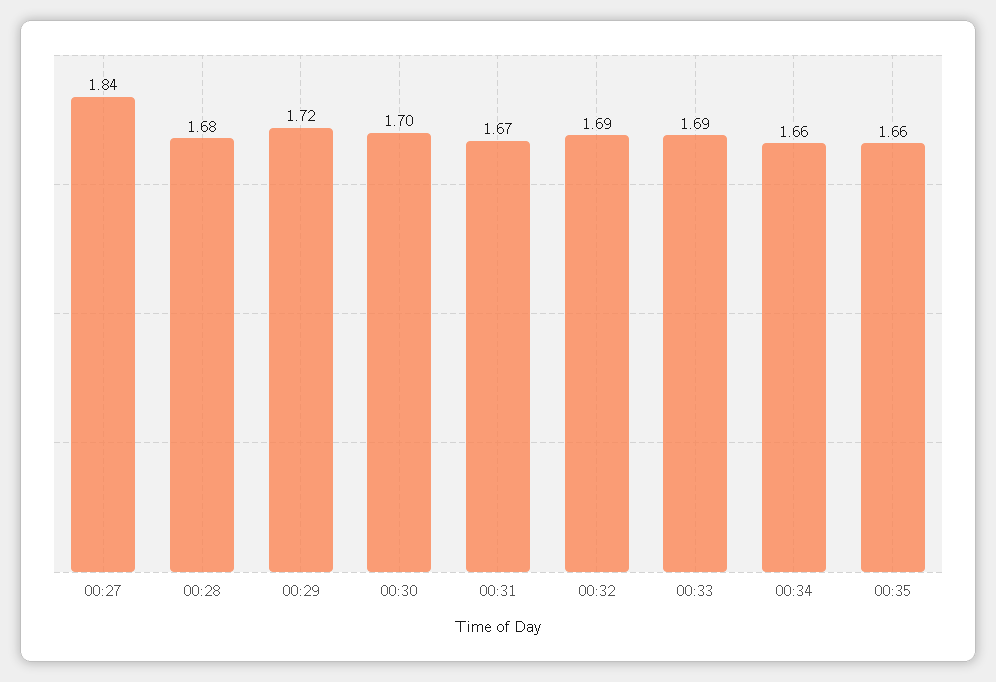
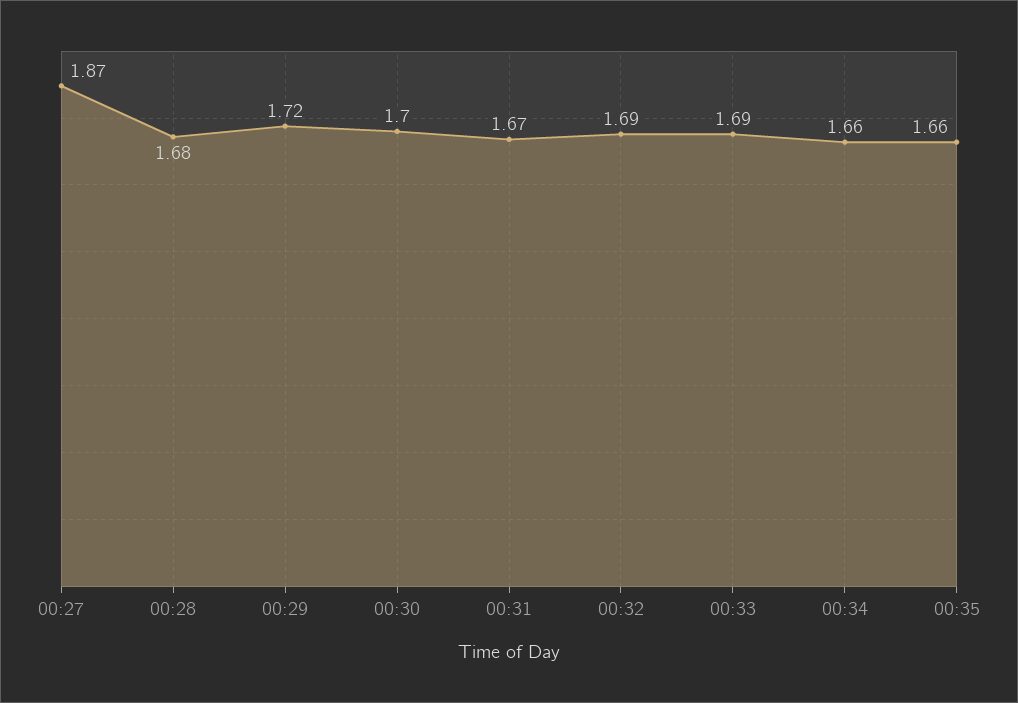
  {
-   "00:27": 1.84,
+   "00:27": 1.87,
    "00:28": 1.68,
    "00:29": 1.72,
    "00:30": 1.7,
    "00:31": 1.67,
    "00:32": 1.69,
    "00:33": 1.69,
    "00:34": 1.66,
    "00:35": 1.66
  }

